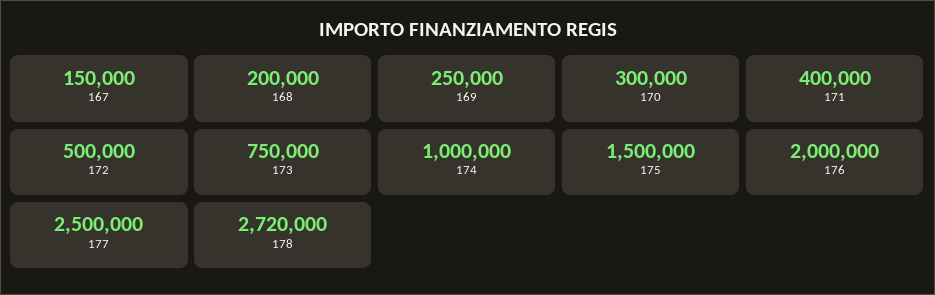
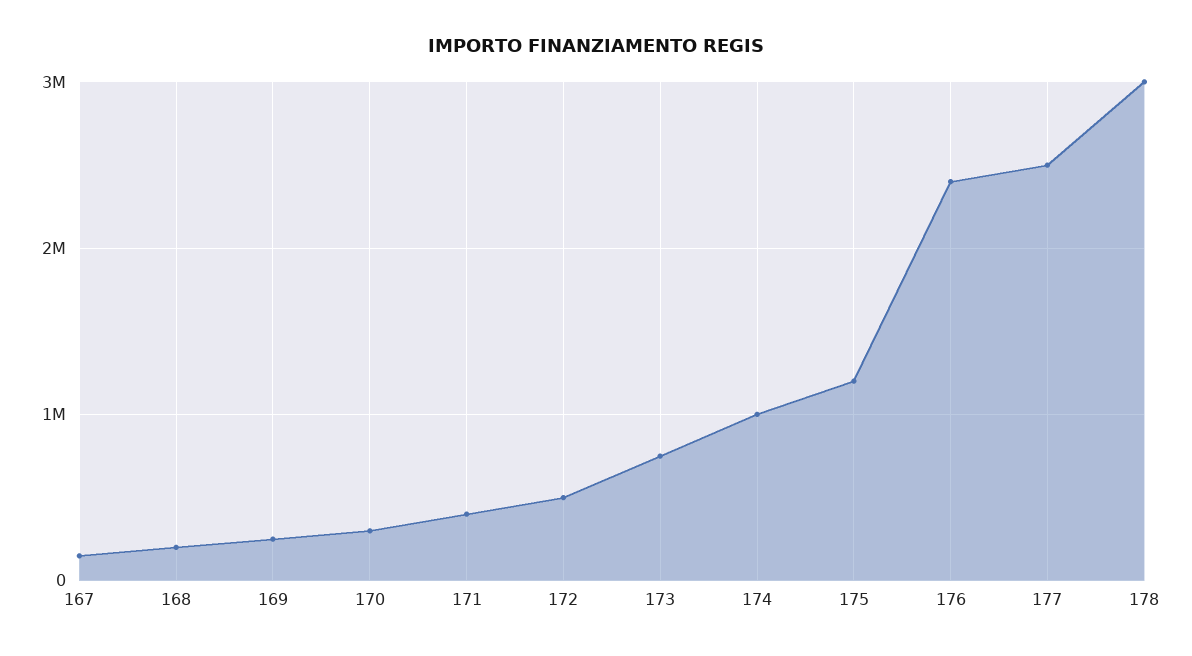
  {
    "167": 150000,
    "168": 200000,
    "169": 250000,
    "170": 300000,
    "171": 400000,
    "172": 500000,
    "173": 750000,
    "174": 1000000,
-   "175": 1500000,
+   "175": 1200000,
-   "176": 2000000,
+   "176": 2400000,
    "177": 2500000,
-   "178": 2720000
+   "178": 3000000
  }

